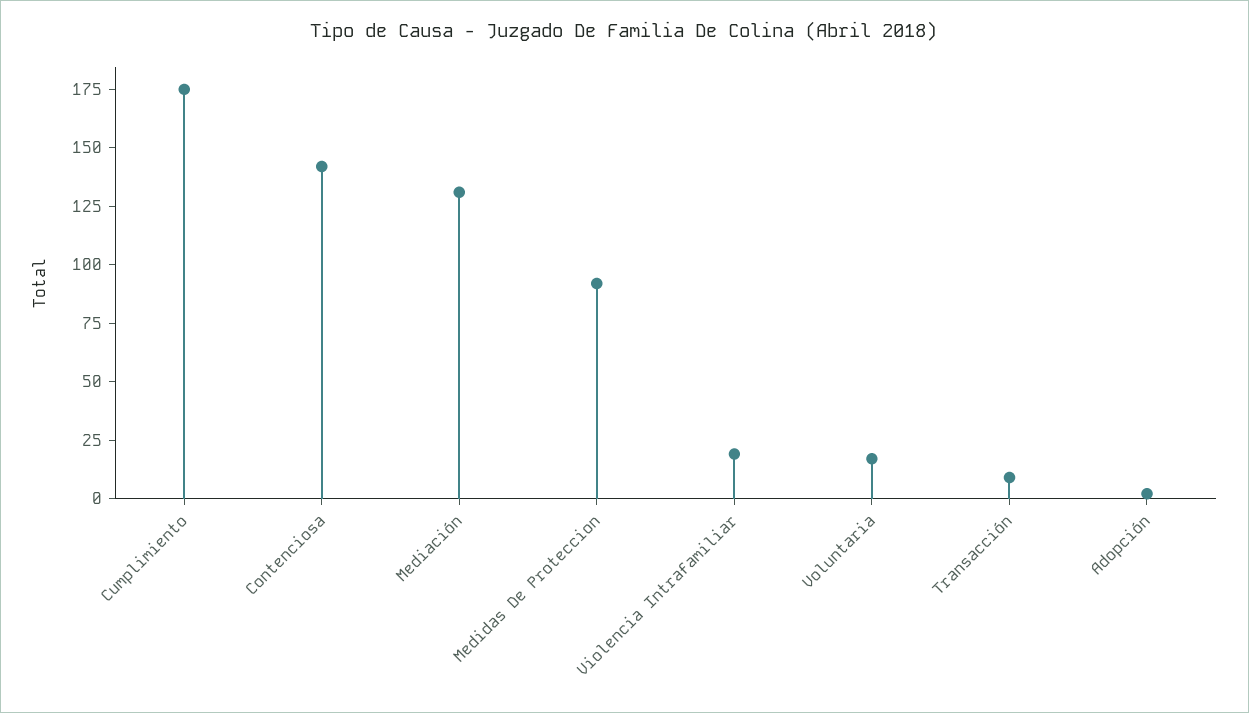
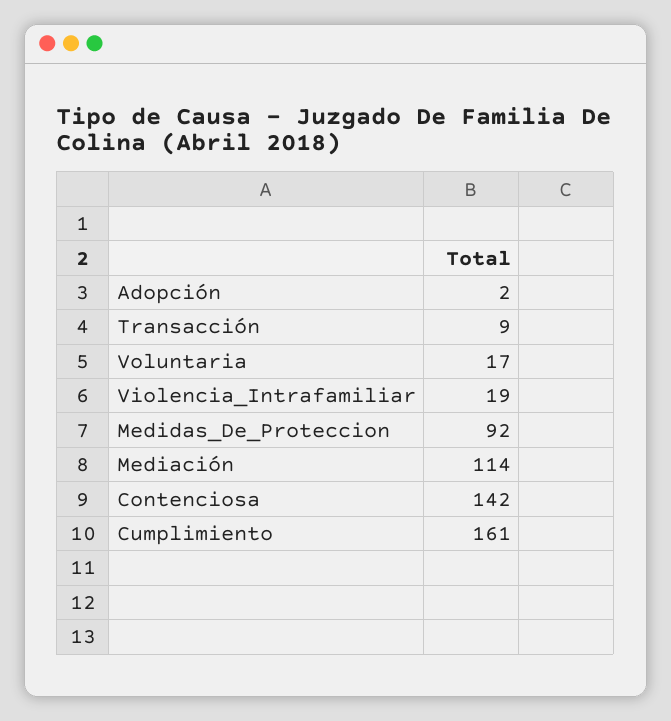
  {
-   "Cumplimiento": 175,
+   "Cumplimiento": 161,
    "Contenciosa": 142,
-   "Mediación": 130,
+   "Mediación": 114,
    "Medidas De Proteccion": 92,
    "Violencia Intrafamiliar": 19,
    "Voluntaria": 17,
    "Transacción": 9,
    "Adopción": 2
  }

